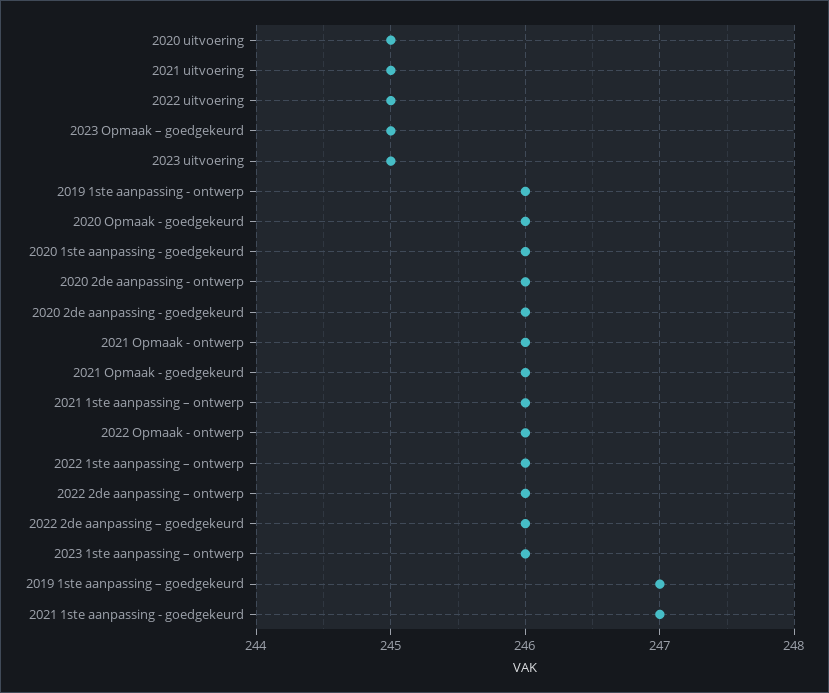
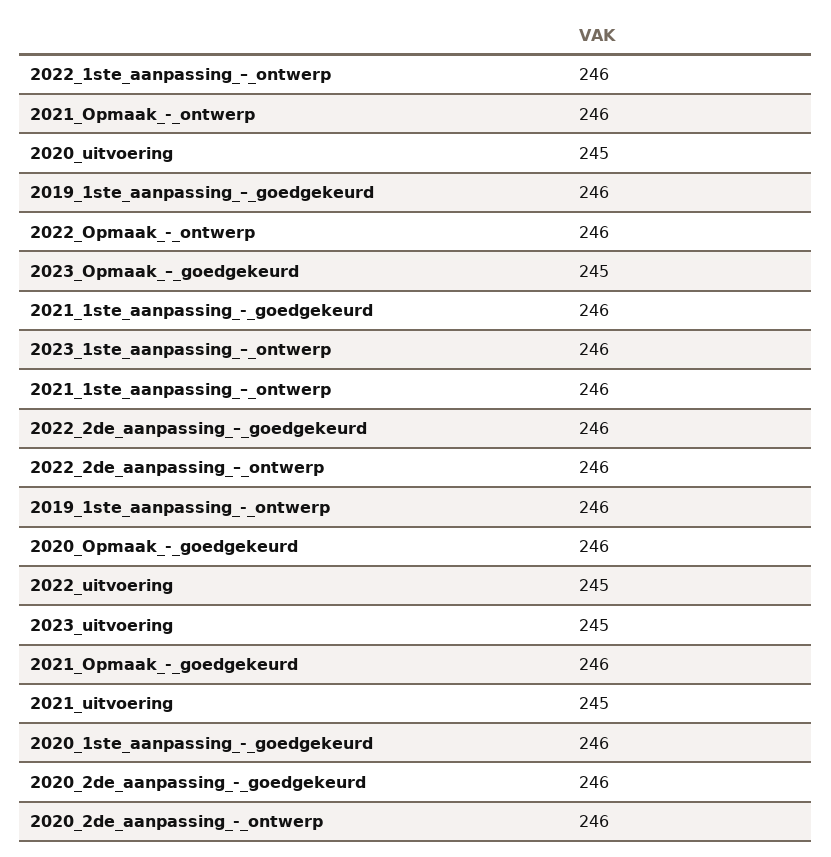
  {
    "2020 uitvoering": 245,
    "2021 uitvoering": 245,
    "2022 uitvoering": 245,
    "2023 Opmaak – goedgekeurd": 245,
    "2023 uitvoering": 245,
    "2019 1ste aanpassing - ontwerp": 246,
    "2020 Opmaak - goedgekeurd": 246,
    "2020 1ste aanpassing - goedgekeurd": 246,
    "2020 2de aanpassing - ontwerp": 246,
    "2020 2de aanpassing - goedgekeurd": 246,
    "2021 Opmaak - ontwerp": 246,
    "2021 Opmaak - goedgekeurd": 246,
    "2021 1ste aanpassing – ontwerp": 246,
    "2022 Opmaak - ontwerp": 246,
    "2022 1ste aanpassing – ontwerp": 246,
    "2022 2de aanpassing – ontwerp": 246,
    "2022 2de aanpassing – goedgekeurd": 246,
    "2023 1ste aanpassing – ontwerp": 246,
-   "2019 1ste aanpassing – goedgekeurd": 247,
+   "2019 1ste aanpassing – goedgekeurd": 246,
-   "2021 1ste aanpassing - goedgekeurd": 247
+   "2021 1ste aanpassing - goedgekeurd": 246
  }

